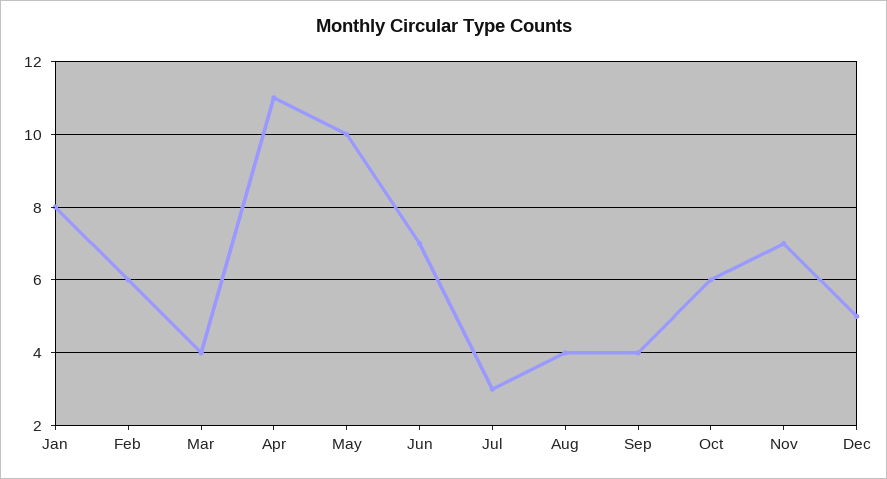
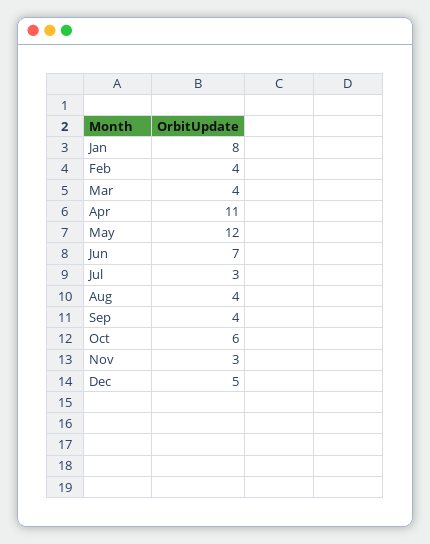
  {
    "Jan": 8,
-   "Feb": 6,
+   "Feb": 4,
    "Mar": 4,
    "Apr": 11,
-   "May": 10,
+   "May": 12,
    "Jun": 7,
    "Jul": 3,
    "Aug": 4,
    "Sep": 4,
    "Oct": 6,
-   "Nov": 7,
+   "Nov": 3,
    "Dec": 5
  }

